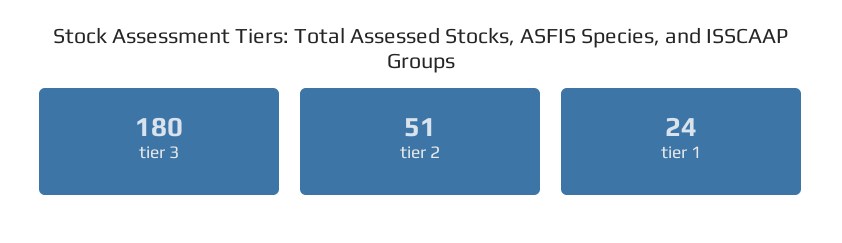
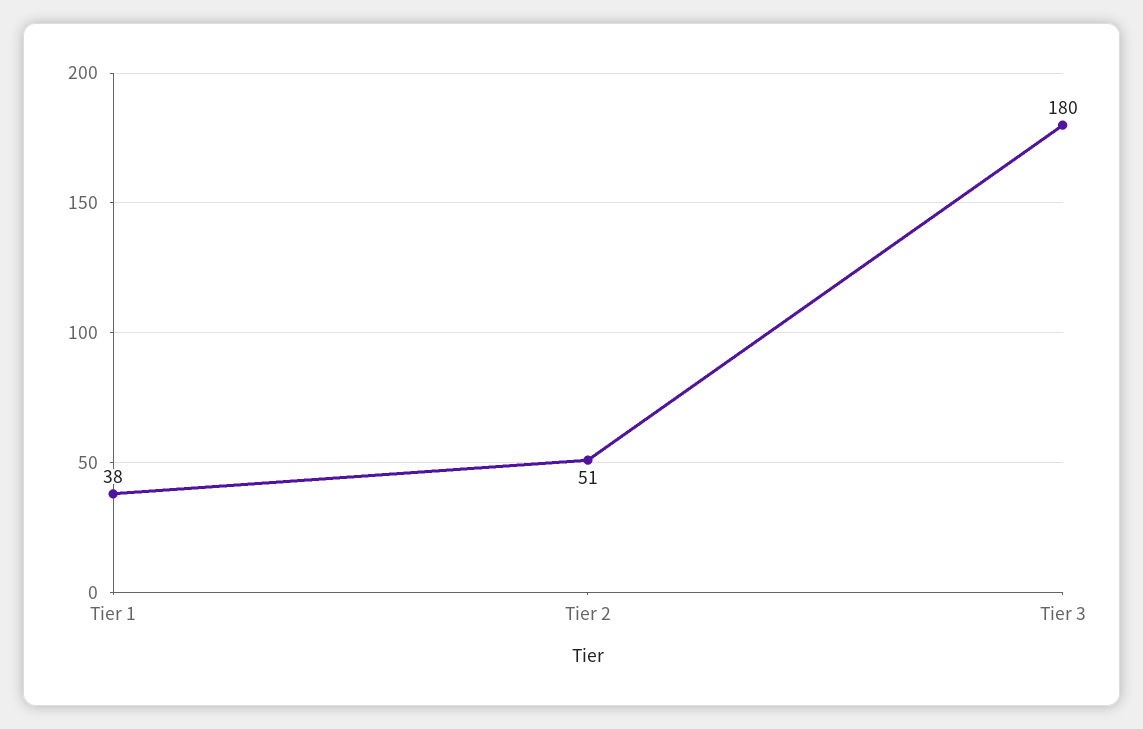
  {
    "tier 3": 180,
    "tier 2": 51,
-   "tier 1": 24
+   "tier 1": 38
  }

